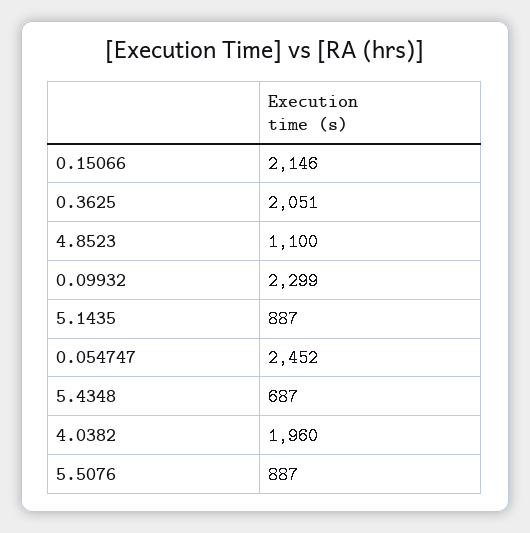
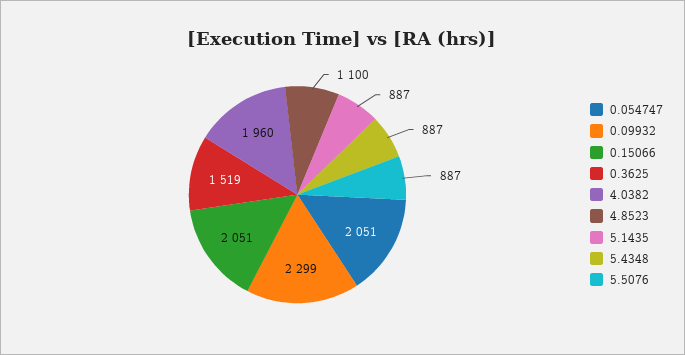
  {
-   "0.15066": 2146,
+   "0.15066": 2051,
-   "0.3625": 2051,
+   "0.3625": 1519,
    "4.8523": 1100,
    "0.09932": 2299,
    "5.1435": 887,
-   "0.054747": 2452,
+   "0.054747": 2051,
-   "5.4348": 687,
+   "5.4348": 887,
    "4.0382": 1960,
    "5.5076": 887
  }

